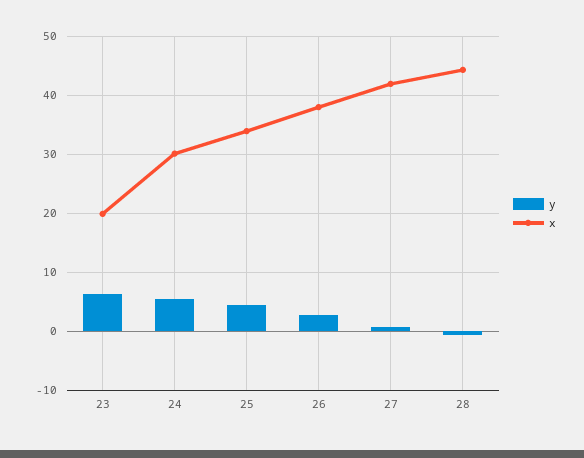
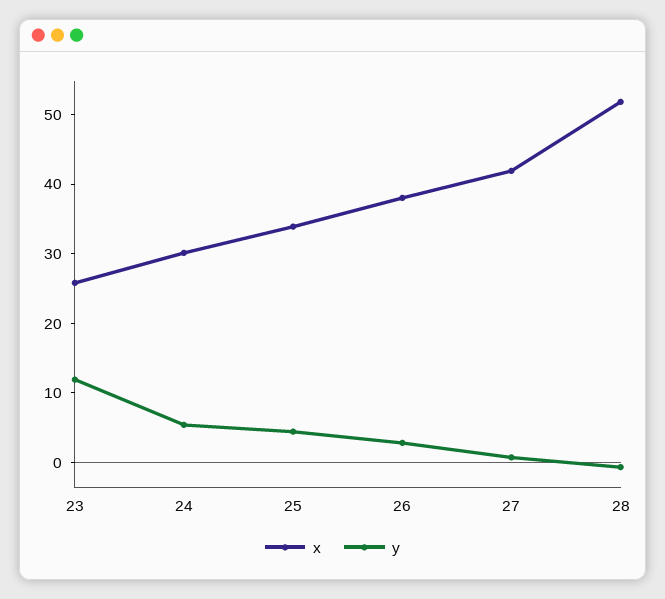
  {
    "y": {
-     "23": 6,
+     "23": 12,
      "24": 6,
      "25": 4,
      "26": 2,
      "27": 0,
      "28": 0
    },
    "x": {
-     "23": 20,
+     "23": 26,
      "24": 30,
      "25": 34,
      "26": 38,
      "27": 42,
-     "28": 44
+     "28": 52
    }
  }

